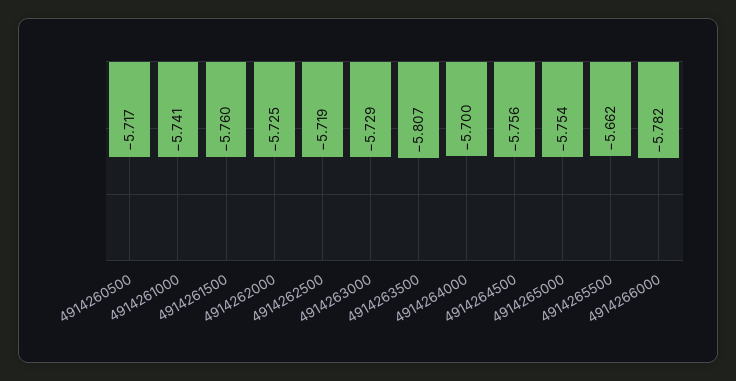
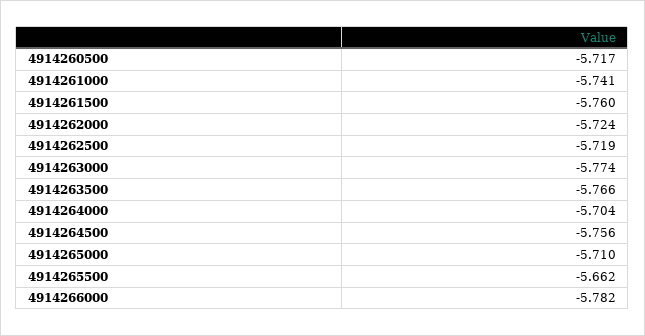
  {
    "4914260500": -5.717,
    "4914261000": -5.741,
    "4914261500": -5.76,
-   "4914262000": -5.725,
+   "4914262000": -5.724,
    "4914262500": -5.719,
-   "4914263000": -5.729,
+   "4914263000": -5.774,
-   "4914263500": -5.807,
+   "4914263500": -5.766,
-   "4914264000": -5.7,
+   "4914264000": -5.704,
    "4914264500": -5.756,
-   "4914265000": -5.754,
+   "4914265000": -5.71,
    "4914265500": -5.662,
    "4914266000": -5.782
  }

